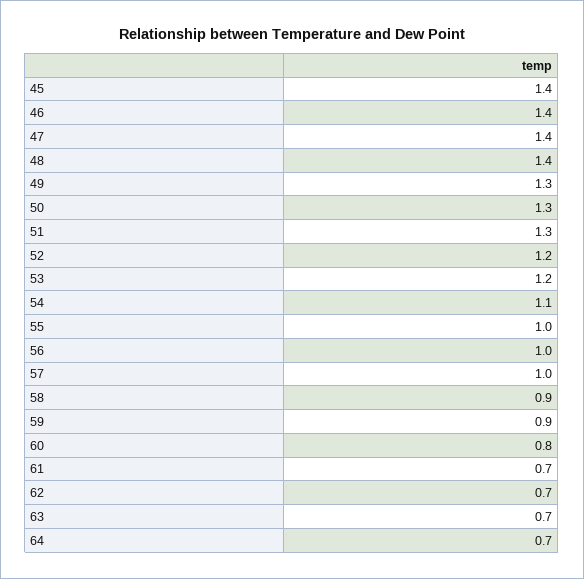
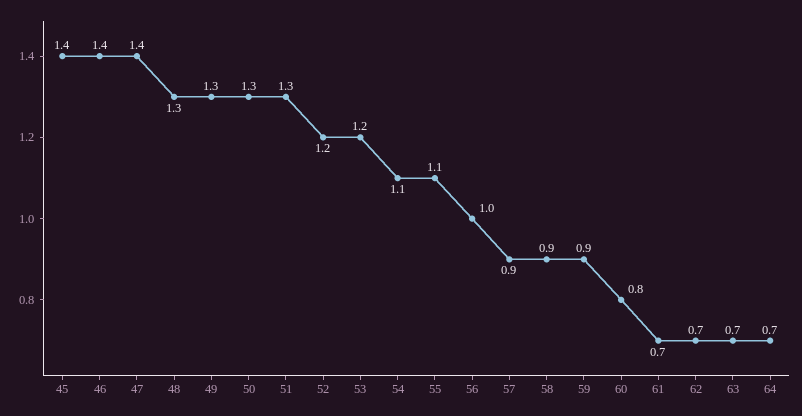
  {
    "45": 1.4,
    "46": 1.4,
    "47": 1.4,
-   "48": 1.4,
+   "48": 1.3,
    "49": 1.3,
    "50": 1.3,
    "51": 1.3,
    "52": 1.2,
    "53": 1.2,
    "54": 1.1,
-   "55": 1,
+   "55": 1.1,
    "56": 1,
-   "57": 1,
+   "57": 0.9,
    "58": 0.9,
    "59": 0.9,
    "60": 0.8,
    "61": 0.7,
    "62": 0.7,
    "63": 0.7,
    "64": 0.7
  }

